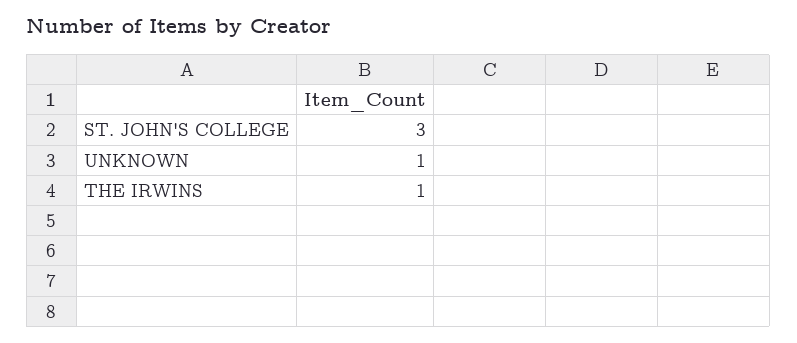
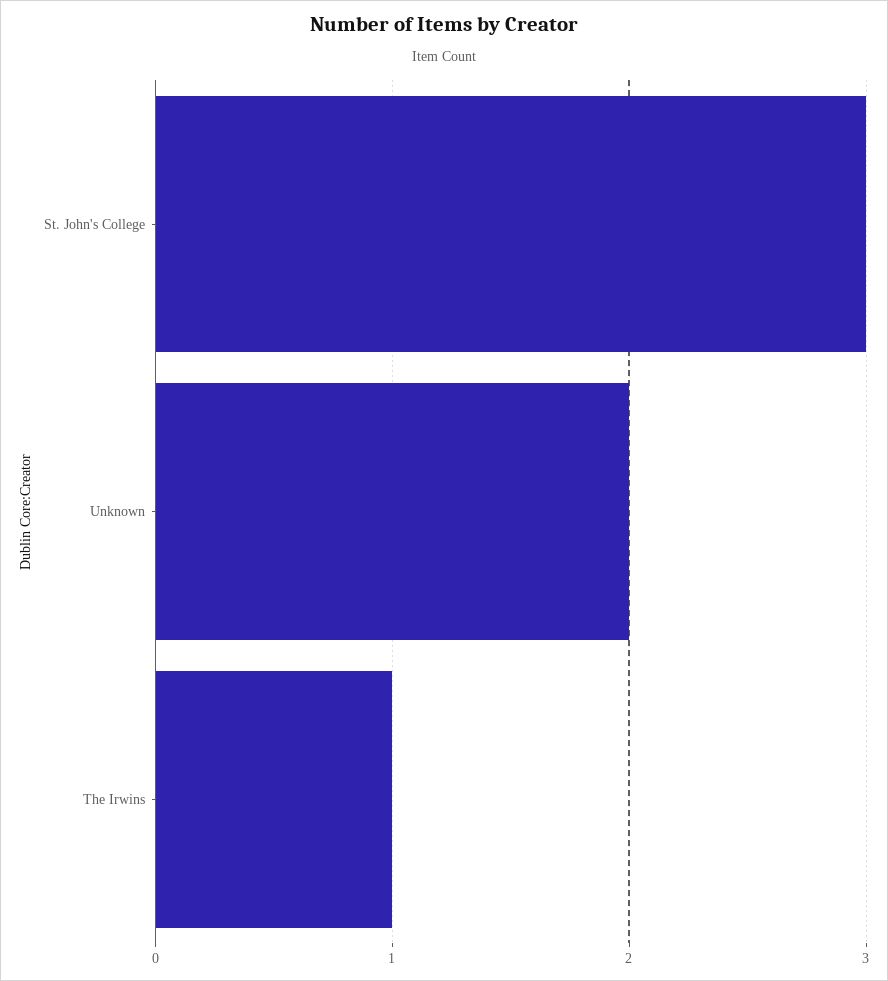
  {
    "ST. JOHN'S COLLEGE": 3,
-   "UNKNOWN": 1,
+   "UNKNOWN": 2,
    "THE IRWINS": 1
  }

